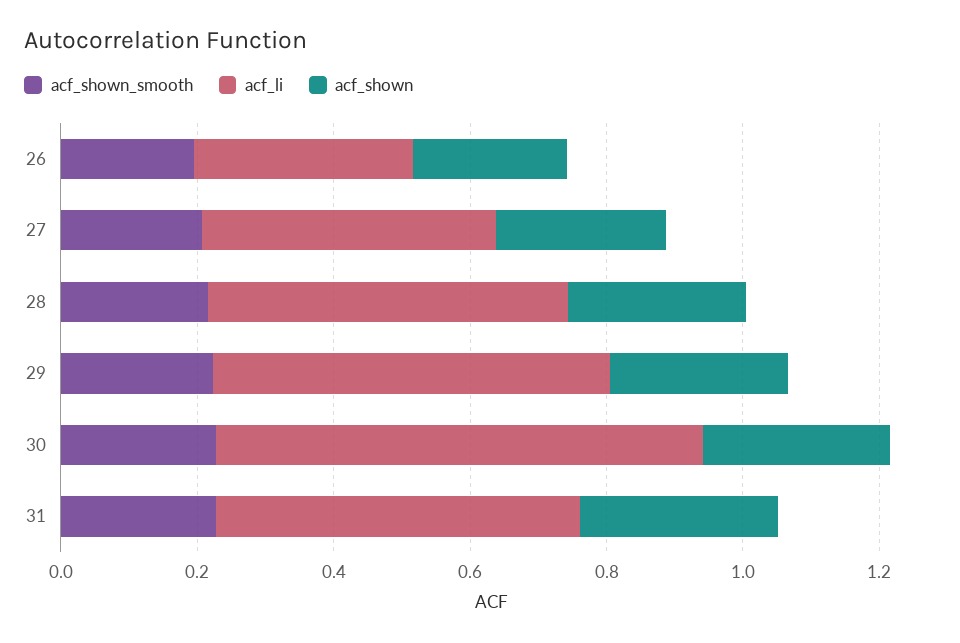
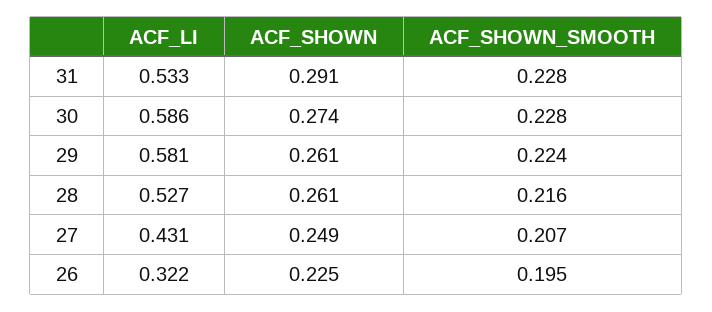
  {
    "acf_shown_smooth": {
      "26": 0.195,
      "27": 0.207,
      "28": 0.216,
      "29": 0.224,
      "30": 0.228,
      "31": 0.228
    },
    "acf_li": {
      "26": 0.322,
      "27": 0.431,
      "28": 0.527,
      "29": 0.581,
-     "30": 0.7,
+     "30": 0.586,
      "31": 0.533
    },
    "acf_shown": {
      "26": 0.225,
      "27": 0.249,
      "28": 0.261,
      "29": 0.261,
      "30": 0.274,
      "31": 0.291
    }
  }

